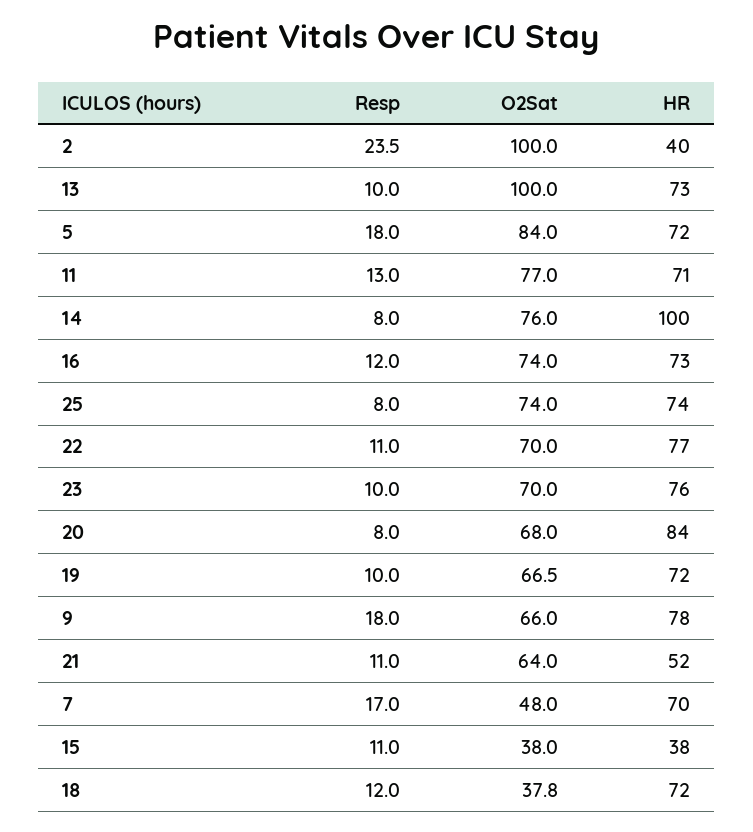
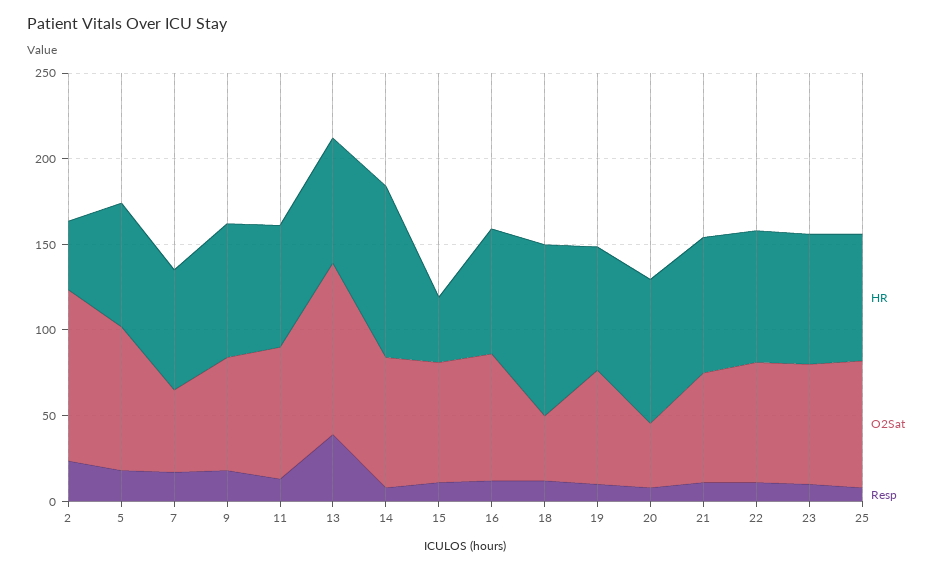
  {
    "Resp": {
      "2": 23.5,
-     "13": 10,
+     "13": 40,
      "5": 18,
      "11": 13,
      "14": 8,
      "16": 12,
      "25": 8,
      "22": 11,
      "23": 10,
      "20": 8,
      "19": 10,
      "9": 18,
      "21": 11,
      "7": 17,
      "15": 11,
      "18": 12
    },
    "O2Sat": {
      "2": 100,
      "13": 100,
      "5": 84,
      "11": 77,
      "14": 76,
      "16": 74,
      "25": 74,
      "22": 70,
      "23": 70,
-     "20": 68,
+     "20": 40,
      "19": 66.5,
      "9": 66,
      "21": 64,
      "7": 48,
-     "15": 38,
+     "15": 70,
      "18": 37.8
    },
    "HR": {
      "2": 40,
      "13": 73,
      "5": 72,
      "11": 71,
      "14": 100,
      "16": 73,
      "25": 74,
      "22": 77,
      "23": 76,
      "20": 84,
      "19": 72,
      "9": 78,
-     "21": 52,
+     "21": 80,
      "7": 70,
      "15": 38,
-     "18": 72
+     "18": 100
    }
  }

